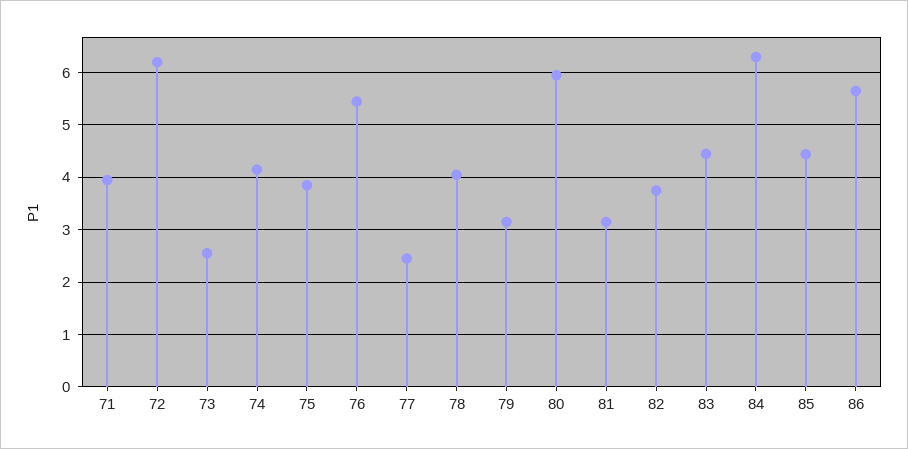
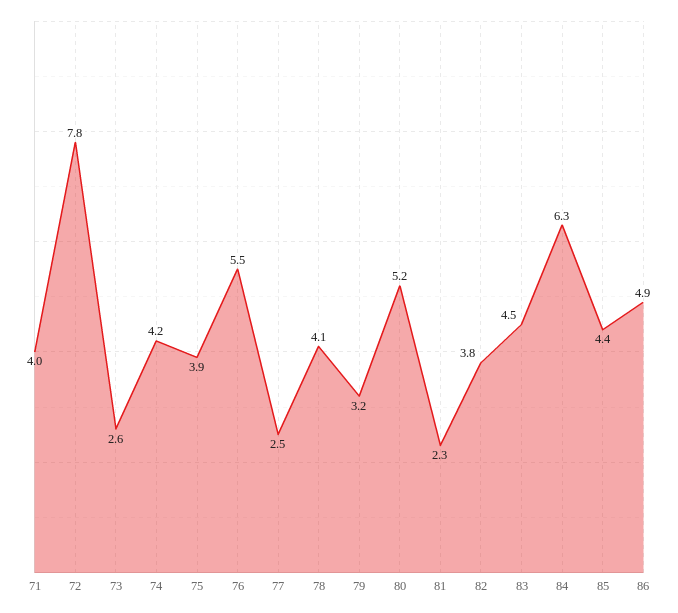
  {
    "71": 4,
-   "72": 6.2,
+   "72": 7.8,
    "73": 2.6,
    "74": 4.2,
    "75": 3.9,
    "76": 5.5,
    "77": 2.5,
    "78": 4.1,
    "79": 3.2,
-   "80": 6,
+   "80": 5.2,
-   "81": 3.2,
+   "81": 2.3,
    "82": 3.8,
    "83": 4.5,
    "84": 6.3,
    "85": 4.4,
-   "86": 5.6
+   "86": 4.9
  }

